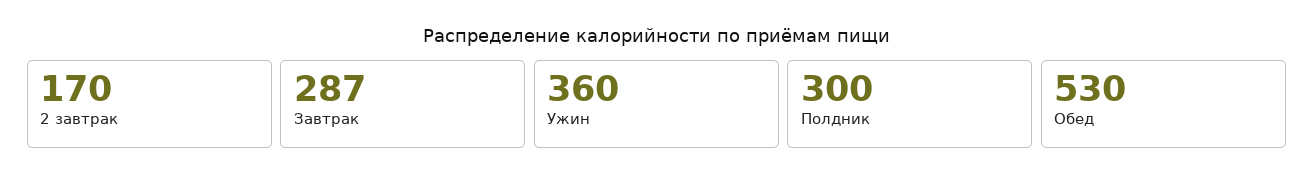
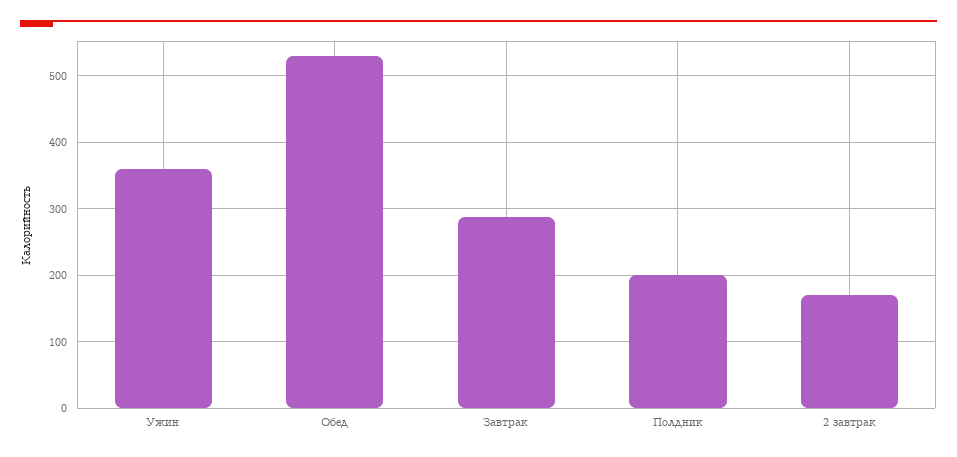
  {
    "2 завтрак": 170,
    "Завтрак": 287,
    "Ужин": 360,
-   "Полдник": 300,
+   "Полдник": 200,
    "Обед": 530
  }

